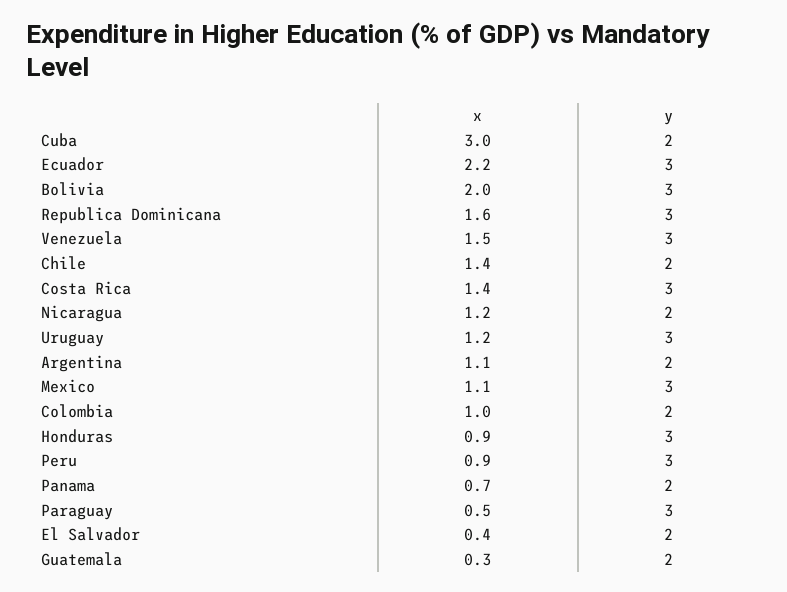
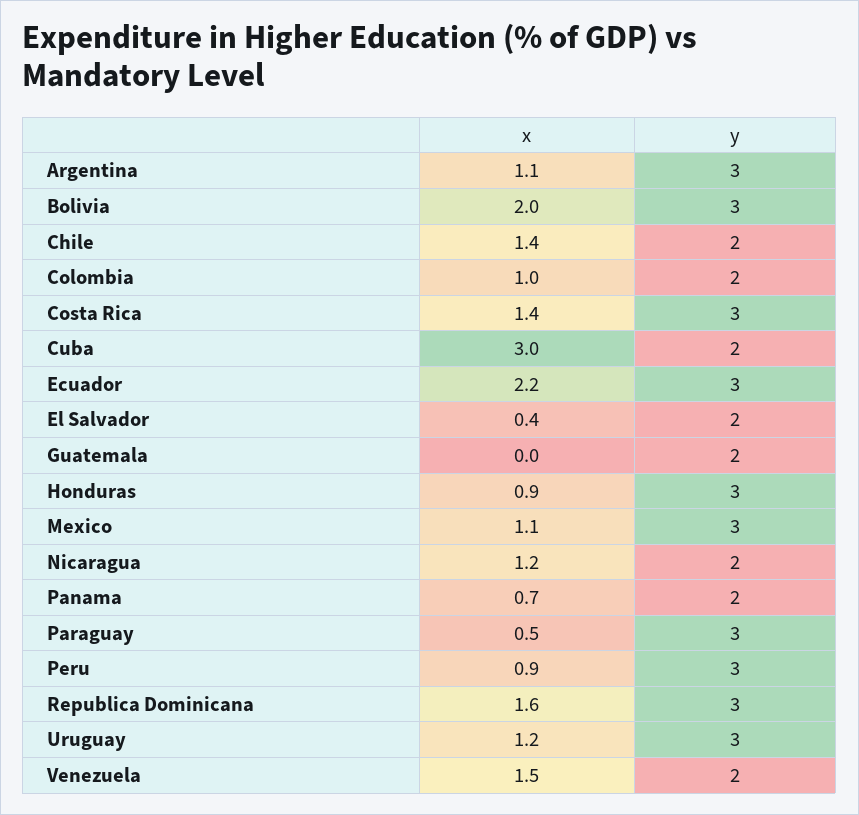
  {
    "x": {
      "Cuba": 3,
      "Ecuador": 2.2,
      "Bolivia": 2,
      "Republica Dominicana": 1.6,
      "Venezuela": 1.5,
      "Chile": 1.4,
      "Costa Rica": 1.4,
      "Nicaragua": 1.2,
      "Uruguay": 1.2,
      "Argentina": 1.1,
      "Mexico": 1.1,
      "Colombia": 1,
      "Honduras": 0.9,
      "Peru": 0.9,
      "Panama": 0.7,
      "Paraguay": 0.5,
      "El Salvador": 0.4,
-     "Guatemala": 0.3
+     "Guatemala": 0
    },
    "y": {
      "Cuba": 2,
      "Ecuador": 3,
      "Bolivia": 3,
      "Republica Dominicana": 3,
-     "Venezuela": 3,
+     "Venezuela": 2,
      "Chile": 2,
      "Costa Rica": 3,
      "Nicaragua": 2,
      "Uruguay": 3,
-     "Argentina": 2,
+     "Argentina": 3,
      "Mexico": 3,
      "Colombia": 2,
      "Honduras": 3,
      "Peru": 3,
      "Panama": 2,
      "Paraguay": 3,
      "El Salvador": 2,
      "Guatemala": 2
    }
  }

